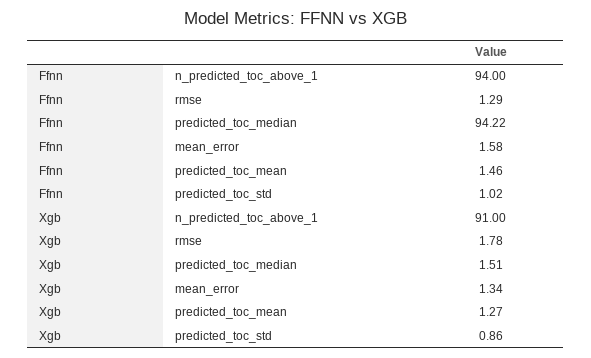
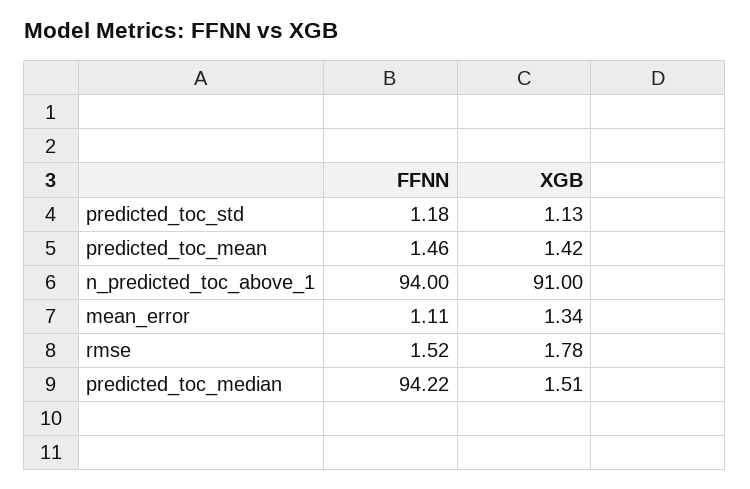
  {
    "Ffnn": {
      "n_predicted_toc_above_1": 94,
-     "rmse": 1.29,
+     "rmse": 1.52,
      "predicted_toc_median": 94.22,
-     "mean_error": 1.58,
+     "mean_error": 1.11,
      "predicted_toc_mean": 1.46,
-     "predicted_toc_std": 1.02
+     "predicted_toc_std": 1.18
    },
    "Xgb": {
      "n_predicted_toc_above_1": 91,
      "rmse": 1.78,
      "predicted_toc_median": 1.51,
      "mean_error": 1.34,
-     "predicted_toc_mean": 1.27,
+     "predicted_toc_mean": 1.42,
-     "predicted_toc_std": 0.86
+     "predicted_toc_std": 1.13
    }
  }

